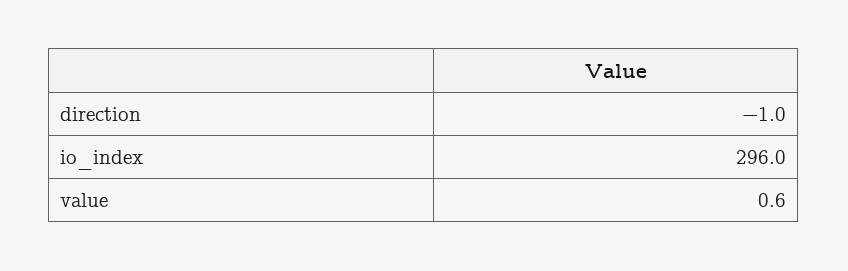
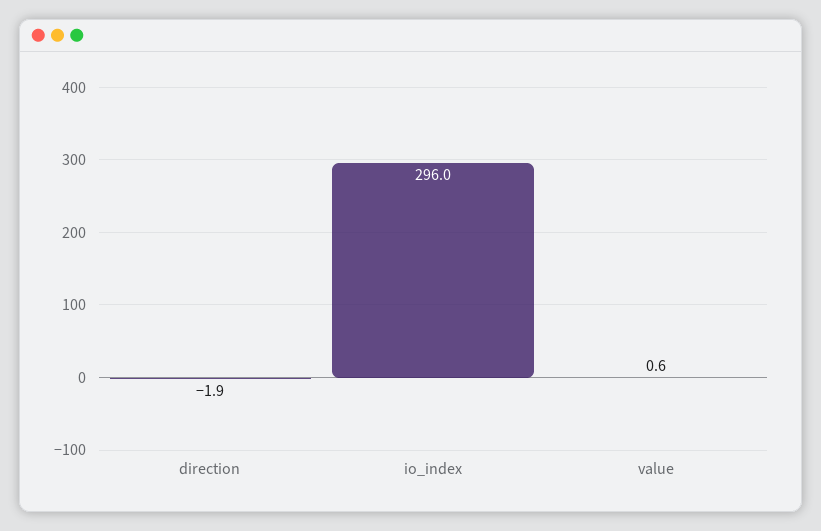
  {
-   "direction": -1,
+   "direction": -1.9,
    "io_index": 296,
    "value": 0.6
  }

